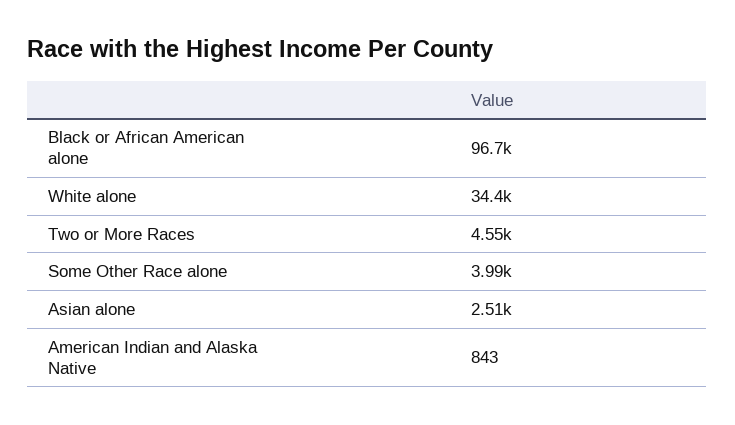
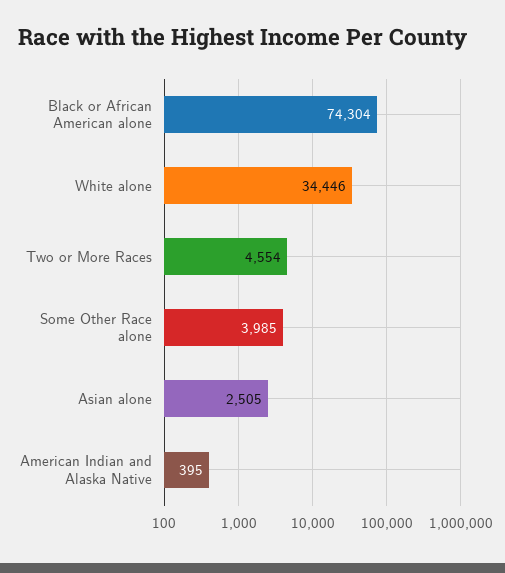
  {
-   "Black or African American alone": 96700,
+   "Black or African American alone": 74304,
    "White alone": 34446,
    "Two or More Races": 4554,
    "Some Other Race alone": 3985,
    "Asian alone": 2505,
-   "American Indian and Alaska Native": 843
+   "American Indian and Alaska Native": 395
  }

